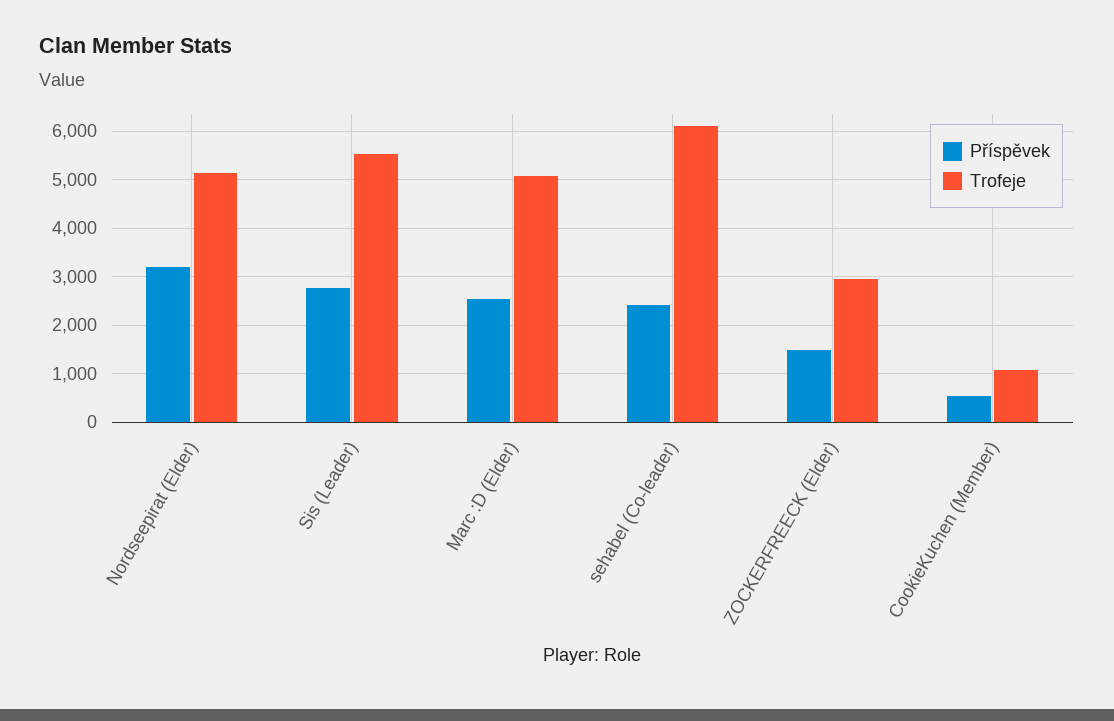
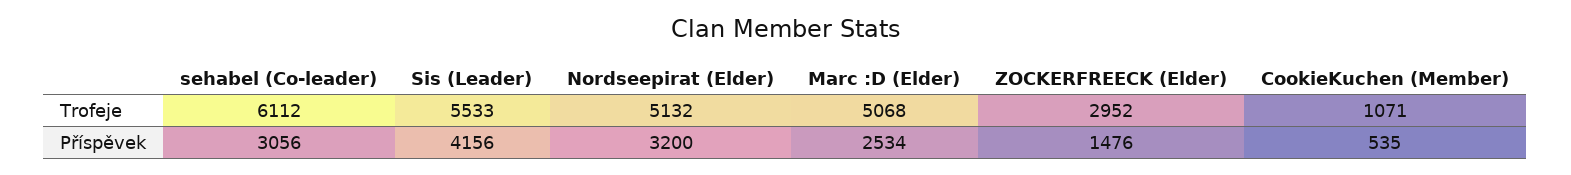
  {
    "Příspěvek": {
      "Nordseepirat (Elder)": 3200,
-     "Sis (Leader)": 2800,
+     "Sis (Leader)": 4156,
      "Marc :D (Elder)": 2534,
-     "sehabel (Co-leader)": 2400,
+     "sehabel (Co-leader)": 3056,
      "ZOCKERFREECK (Elder)": 1476,
      "CookieKuchen (Member)": 535
    },
    "Trofeje": {
      "Nordseepirat (Elder)": 5132,
      "Sis (Leader)": 5533,
      "Marc :D (Elder)": 5068,
      "sehabel (Co-leader)": 6112,
      "ZOCKERFREECK (Elder)": 2952,
      "CookieKuchen (Member)": 1071
    }
  }

